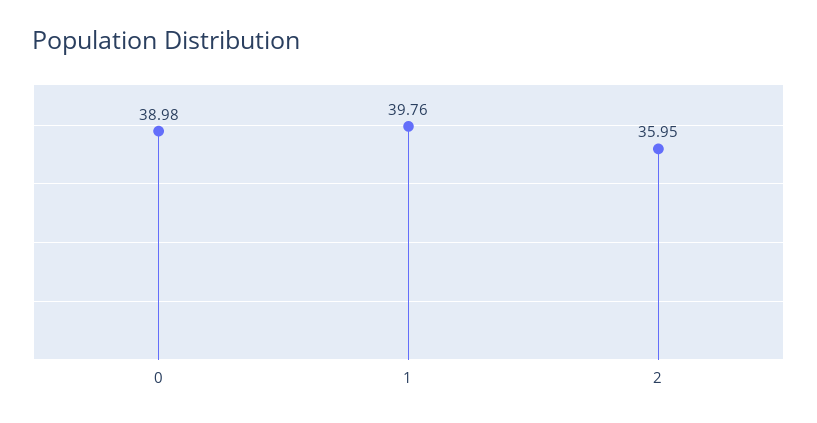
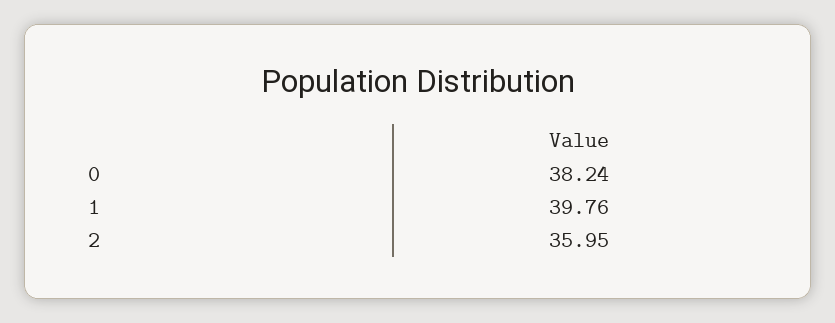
  {
-   "0": 38.98,
+   "0": 38.24,
    "1": 39.76,
    "2": 35.95
  }

